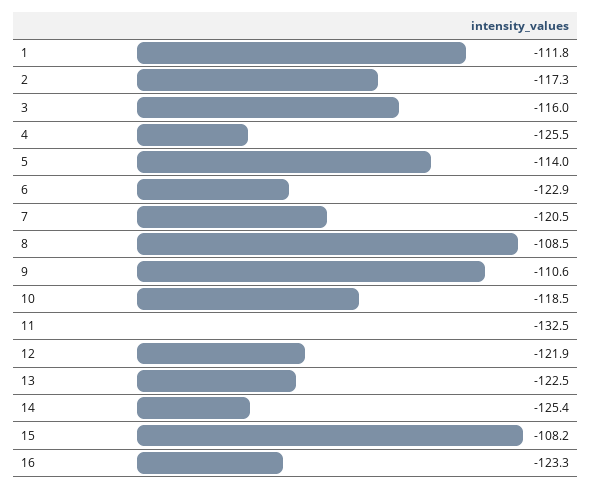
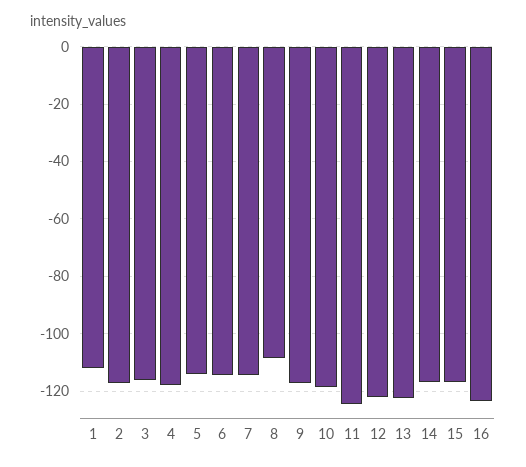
  {
    "1": -111.8,
    "2": -117.3,
    "3": -116,
-   "4": -125.5,
+   "4": -117.5,
    "5": -114,
-   "6": -122.9,
+   "6": -115,
-   "7": -120.5,
+   "7": -115,
    "8": -108.5,
-   "9": -110.6,
+   "9": -117.5,
    "10": -118.5,
-   "11": -132.5,
+   "11": -125,
    "12": -121.9,
    "13": -122.5,
-   "14": -125.4,
+   "14": -117.5,
-   "15": -108.2,
+   "15": -117.5,
    "16": -123.3
  }

